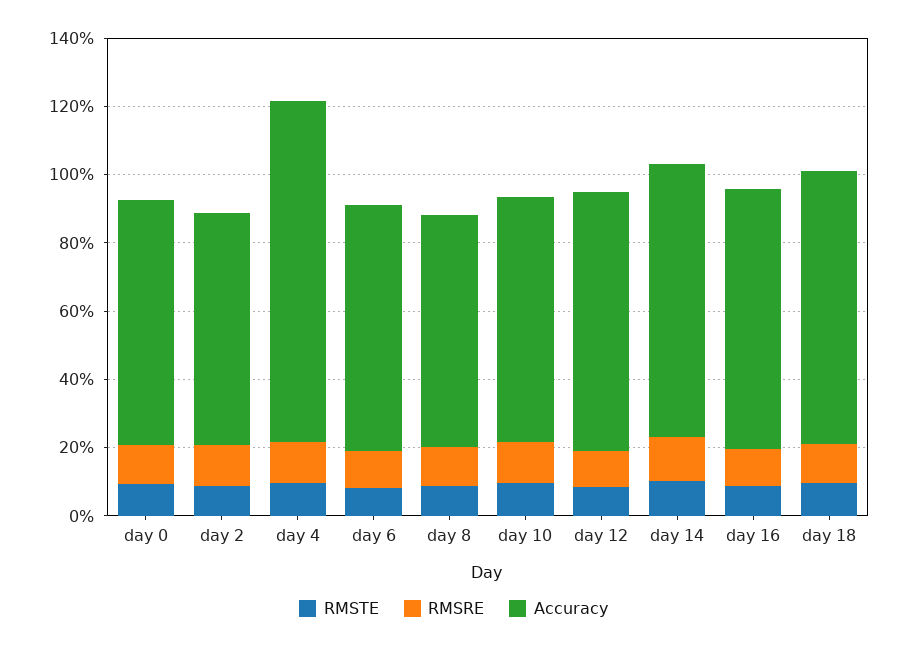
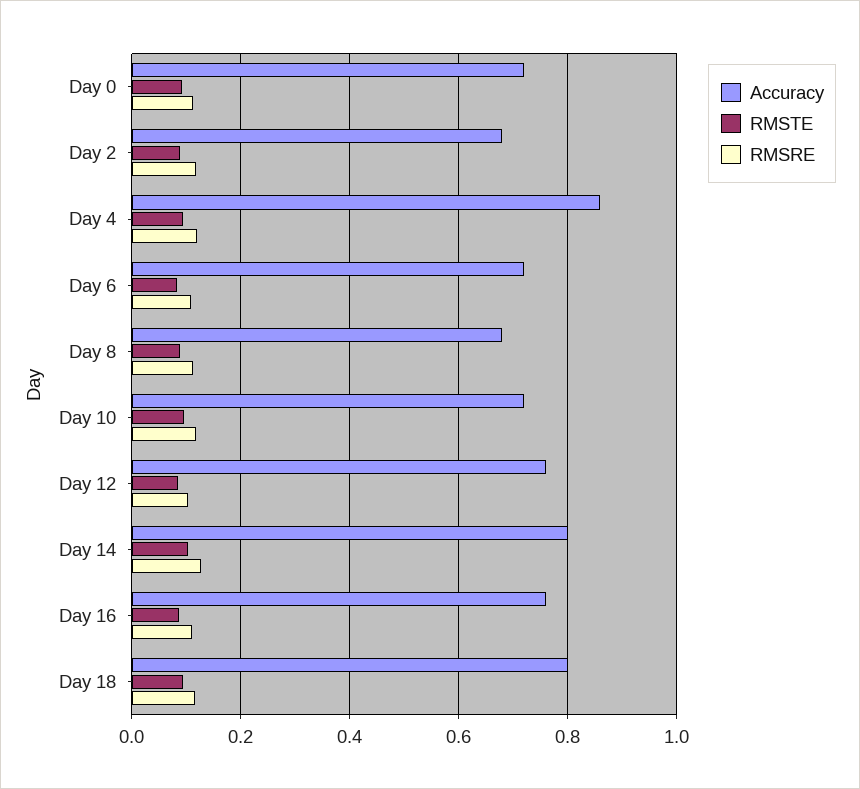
  {
    "RMSTE": {
      "day 0": 0.1,
      "day 2": 0.08,
      "day 4": 0.1,
      "day 6": 0.08,
      "day 8": 0.08,
      "day 10": 0.1,
      "day 12": 0.08,
      "day 14": 0.1,
      "day 16": 0.08,
      "day 18": 0.1
    },
    "RMSRE": {
      "day 0": 0.12,
      "day 2": 0.12,
      "day 4": 0.12,
      "day 6": 0.1,
      "day 8": 0.12,
      "day 10": 0.12,
      "day 12": 0.1,
      "day 14": 0.12,
      "day 16": 0.12,
      "day 18": 0.12
    },
    "Accuracy": {
      "day 0": 0.72,
      "day 2": 0.68,
-     "day 4": 1,
+     "day 4": 0.86,
      "day 6": 0.72,
      "day 8": 0.68,
      "day 10": 0.72,
      "day 12": 0.76,
      "day 14": 0.8,
      "day 16": 0.76,
      "day 18": 0.8
    }
  }

